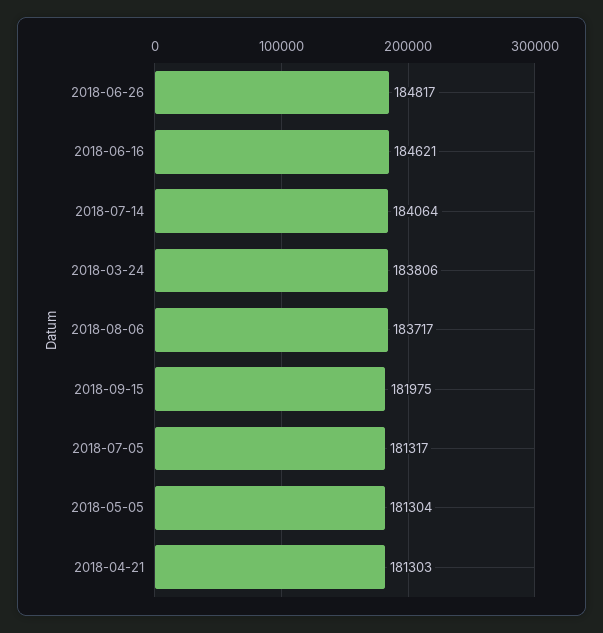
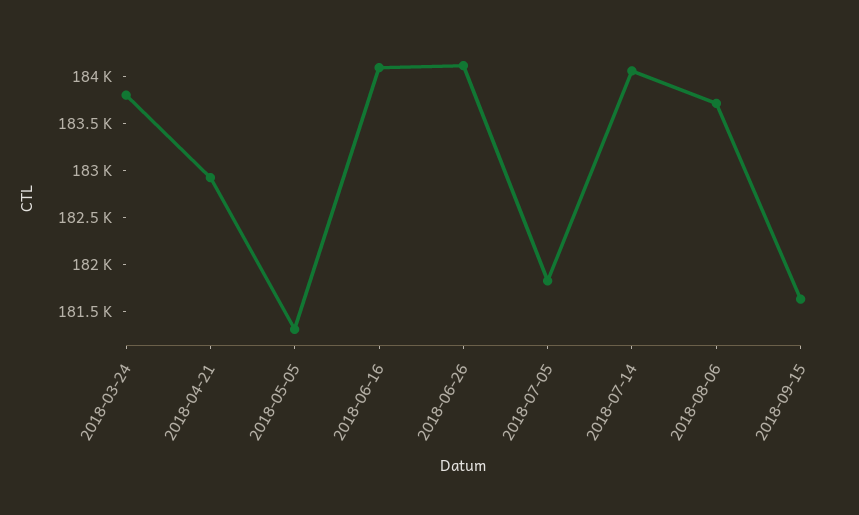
  {
-   "2018-06-26": 184817,
+   "2018-06-26": 184100,
-   "2018-06-16": 184621,
+   "2018-06-16": 184100,
    "2018-07-14": 184064,
    "2018-03-24": 183806,
    "2018-08-06": 183717,
-   "2018-09-15": 181975,
+   "2018-09-15": 181600,
-   "2018-07-05": 181317,
+   "2018-07-05": 181800,
    "2018-05-05": 181304,
-   "2018-04-21": 181303
+   "2018-04-21": 182900
  }

